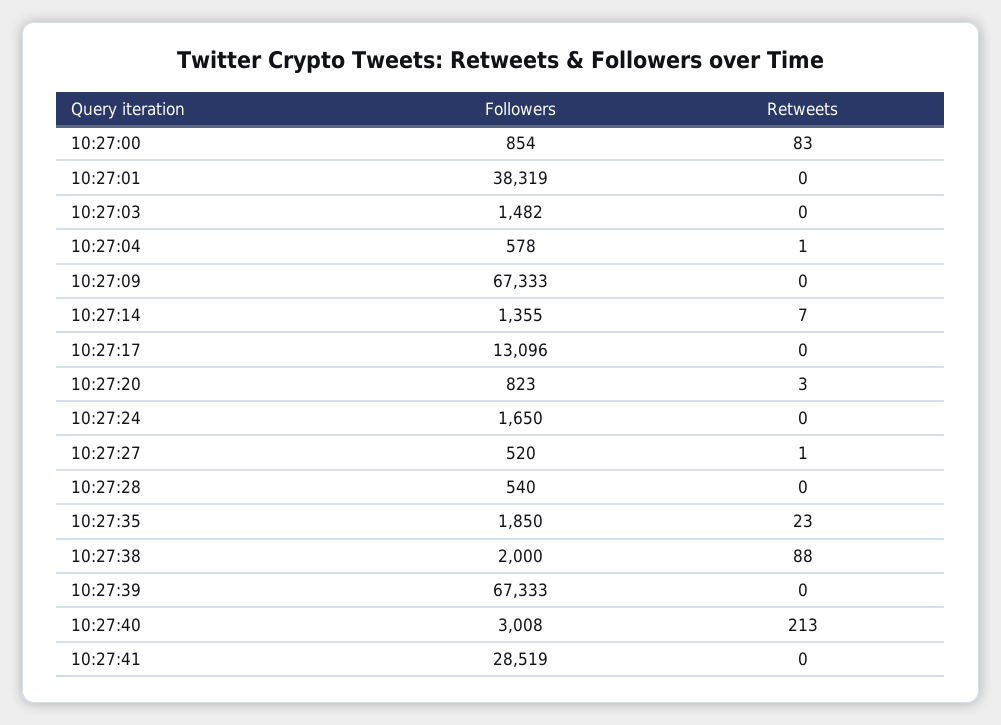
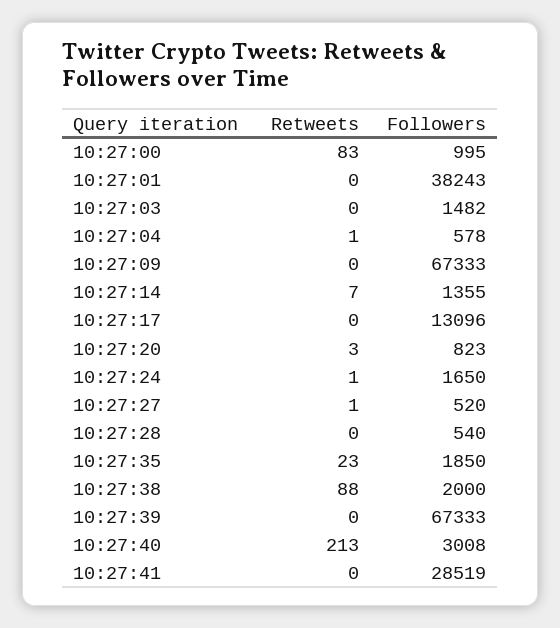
  {
    "Followers": {
-     "10:27:00": 854,
+     "10:27:00": 995,
-     "10:27:01": 38319,
+     "10:27:01": 38243,
      "10:27:03": 1482,
      "10:27:04": 578,
      "10:27:09": 67333,
      "10:27:14": 1355,
      "10:27:17": 13096,
      "10:27:20": 823,
      "10:27:24": 1650,
      "10:27:27": 520,
      "10:27:28": 540,
      "10:27:35": 1850,
      "10:27:38": 2000,
      "10:27:39": 67333,
      "10:27:40": 3008,
      "10:27:41": 28519
    },
    "Retweets": {
      "10:27:00": 83,
      "10:27:01": 0,
      "10:27:03": 0,
      "10:27:04": 1,
      "10:27:09": 0,
      "10:27:14": 7,
      "10:27:17": 0,
      "10:27:20": 3,
-     "10:27:24": 0,
+     "10:27:24": 1,
      "10:27:27": 1,
      "10:27:28": 0,
      "10:27:35": 23,
      "10:27:38": 88,
      "10:27:39": 0,
      "10:27:40": 213,
      "10:27:41": 0
    }
  }

